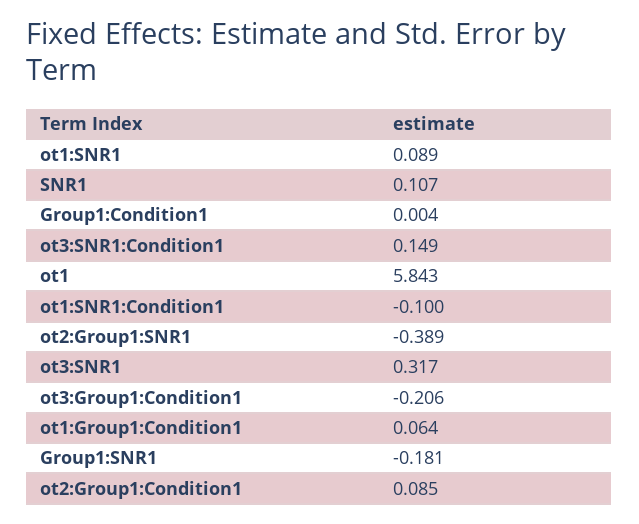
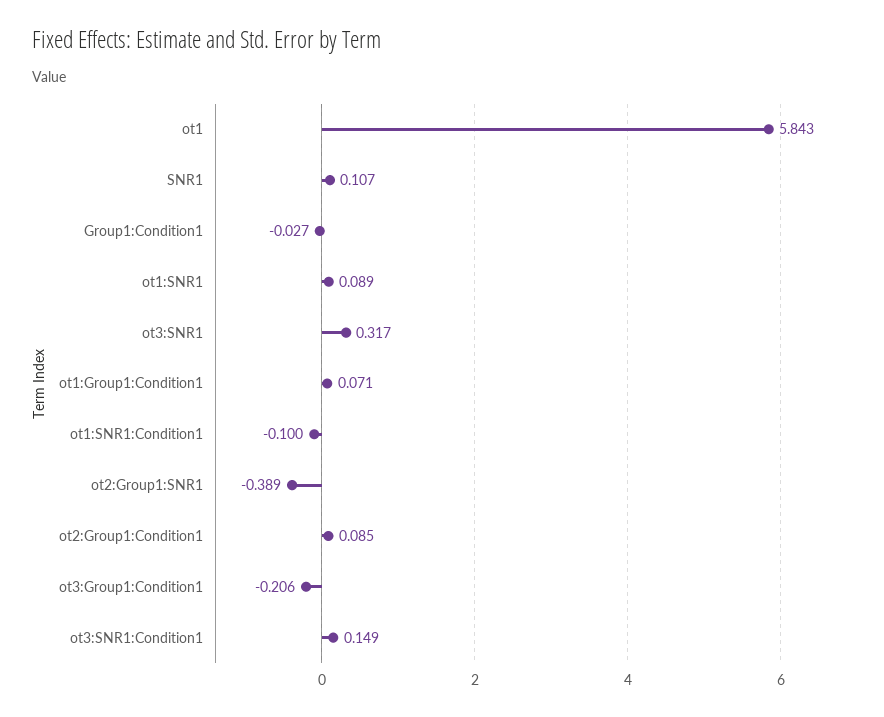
  {
    "ot1:SNR1": 0.089,
    "SNR1": 0.107,
-   "Group1:Condition1": 0.004,
+   "Group1:Condition1": -0.027,
    "ot3:SNR1:Condition1": 0.149,
    "ot1": 5.843,
    "ot1:SNR1:Condition1": -0.1,
    "ot2:Group1:SNR1": -0.389,
    "ot3:SNR1": 0.317,
    "ot3:Group1:Condition1": -0.206,
-   "ot1:Group1:Condition1": 0.064,
+   "ot1:Group1:Condition1": 0.071,
-   "Group1:SNR1": -0.181,
    "ot2:Group1:Condition1": 0.085
  }

